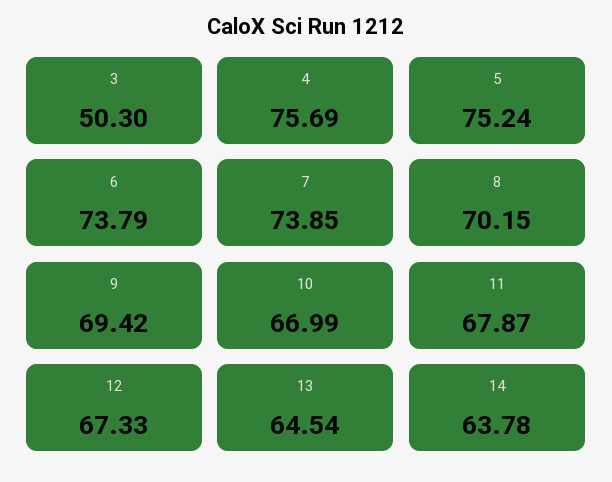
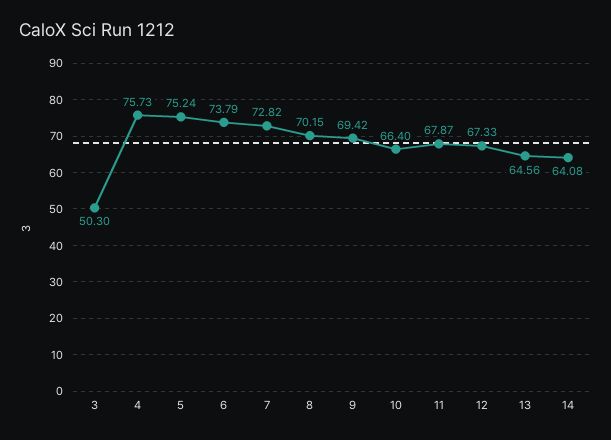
  {
    "3": 50.3,
-   "4": 75.69,
+   "4": 75.73,
    "5": 75.24,
    "6": 73.79,
-   "7": 73.85,
+   "7": 72.82,
    "8": 70.15,
    "9": 69.42,
-   "10": 66.99,
+   "10": 66.4,
    "11": 67.87,
    "12": 67.33,
-   "13": 64.54,
+   "13": 64.56,
-   "14": 63.78
+   "14": 64.08
  }

